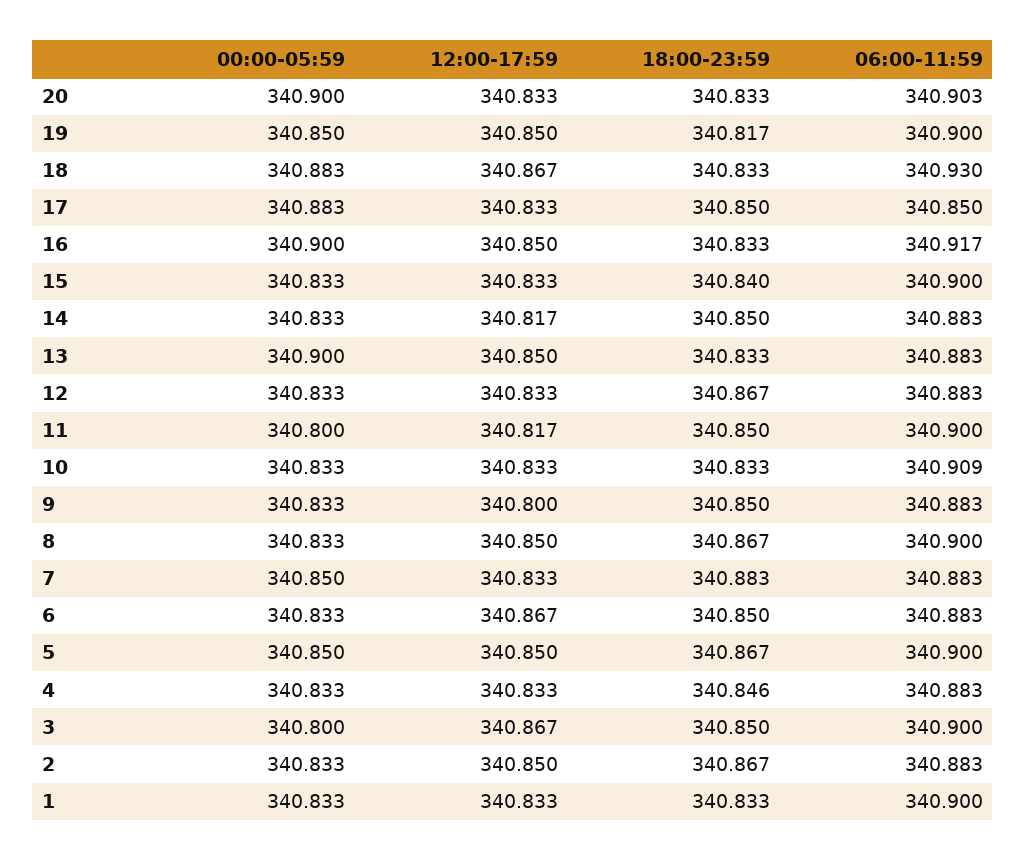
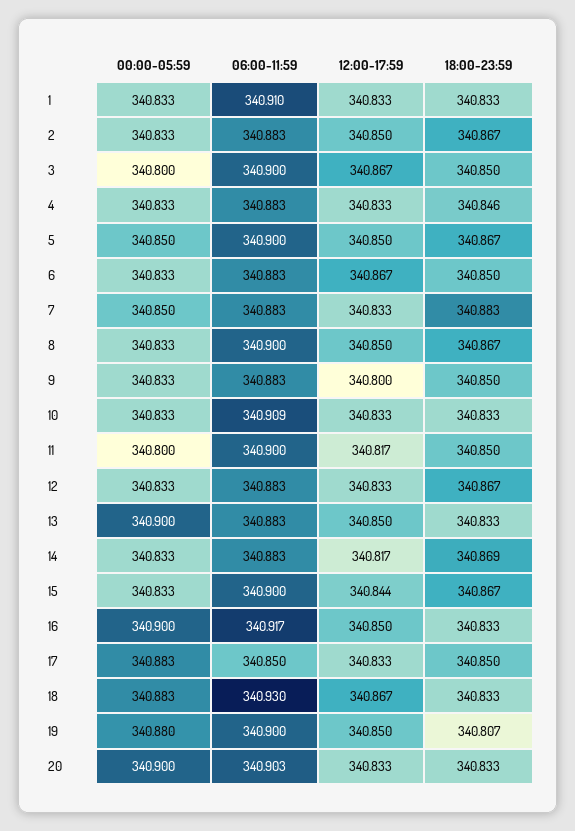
  {
    "00:00-05:59": {
      "20": 340.9,
-     "19": 340.85,
+     "19": 340.88,
      "18": 340.883,
      "17": 340.883,
      "16": 340.9,
      "15": 340.833,
      "14": 340.833,
      "13": 340.9,
      "12": 340.833,
      "11": 340.8,
      "10": 340.833,
      "9": 340.833,
      "8": 340.833,
      "7": 340.85,
      "6": 340.833,
      "5": 340.85,
      "4": 340.833,
      "3": 340.8,
      "2": 340.833,
      "1": 340.833
    },
    "12:00-17:59": {
      "20": 340.833,
      "19": 340.85,
      "18": 340.867,
      "17": 340.833,
      "16": 340.85,
-     "15": 340.833,
+     "15": 340.844,
      "14": 340.817,
      "13": 340.85,
      "12": 340.833,
      "11": 340.817,
      "10": 340.833,
      "9": 340.8,
      "8": 340.85,
      "7": 340.833,
      "6": 340.867,
      "5": 340.85,
      "4": 340.833,
      "3": 340.867,
      "2": 340.85,
      "1": 340.833
    },
    "18:00-23:59": {
      "20": 340.833,
-     "19": 340.817,
+     "19": 340.807,
      "18": 340.833,
      "17": 340.85,
      "16": 340.833,
-     "15": 340.84,
+     "15": 340.867,
-     "14": 340.85,
+     "14": 340.869,
      "13": 340.833,
      "12": 340.867,
      "11": 340.85,
      "10": 340.833,
      "9": 340.85,
      "8": 340.867,
      "7": 340.883,
      "6": 340.85,
      "5": 340.867,
      "4": 340.846,
      "3": 340.85,
      "2": 340.867,
      "1": 340.833
    },
    "06:00-11:59": {
      "20": 340.903,
      "19": 340.9,
      "18": 340.93,
      "17": 340.85,
      "16": 340.917,
      "15": 340.9,
      "14": 340.883,
      "13": 340.883,
      "12": 340.883,
      "11": 340.9,
      "10": 340.909,
      "9": 340.883,
      "8": 340.9,
      "7": 340.883,
      "6": 340.883,
      "5": 340.9,
      "4": 340.883,
      "3": 340.9,
      "2": 340.883,
-     "1": 340.9
+     "1": 340.91
    }
  }

